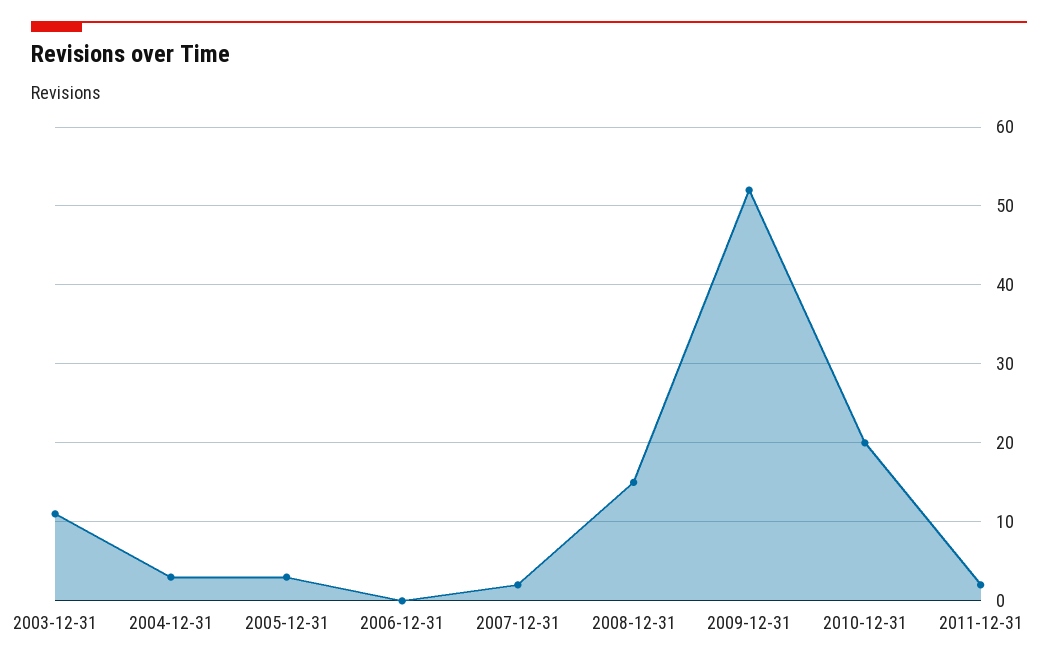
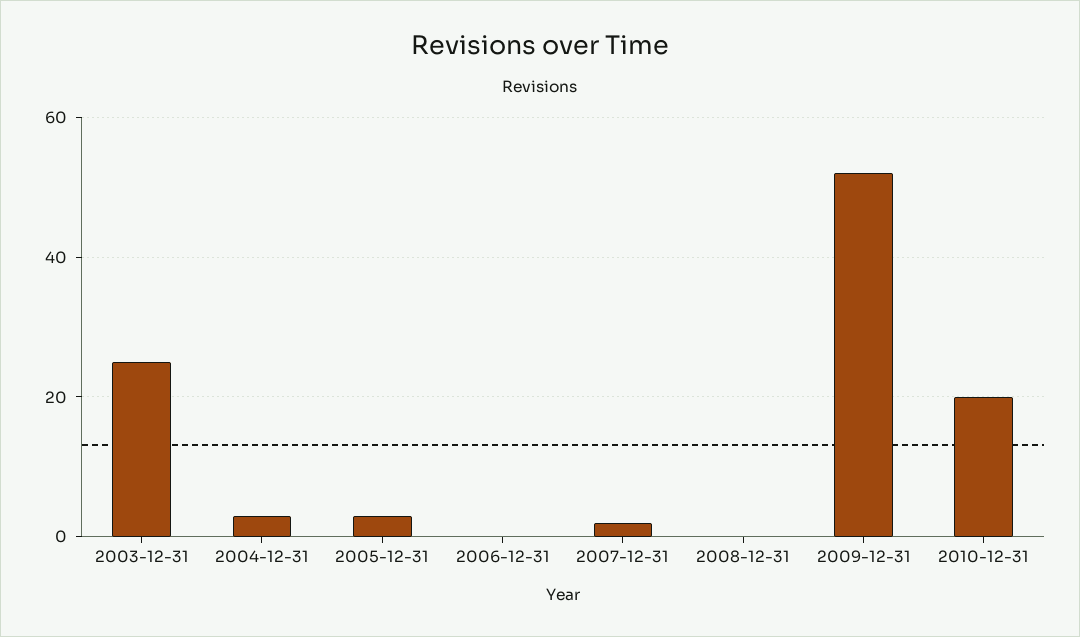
  {
-   "2003-12-31": 11,
+   "2003-12-31": 25,
    "2004-12-31": 3,
    "2005-12-31": 3,
    "2006-12-31": 0,
    "2007-12-31": 2,
-   "2008-12-31": 15,
+   "2008-12-31": 0,
    "2009-12-31": 52,
-   "2010-12-31": 20,
+   "2010-12-31": 20
-   "2011-12-31": 2
  }

